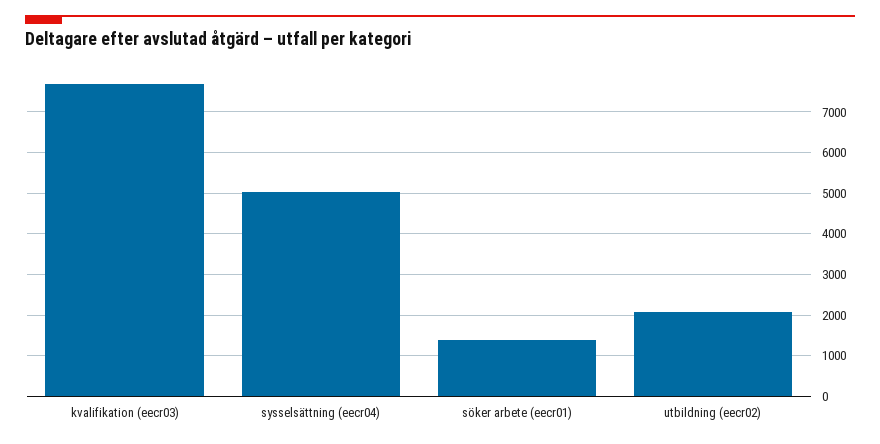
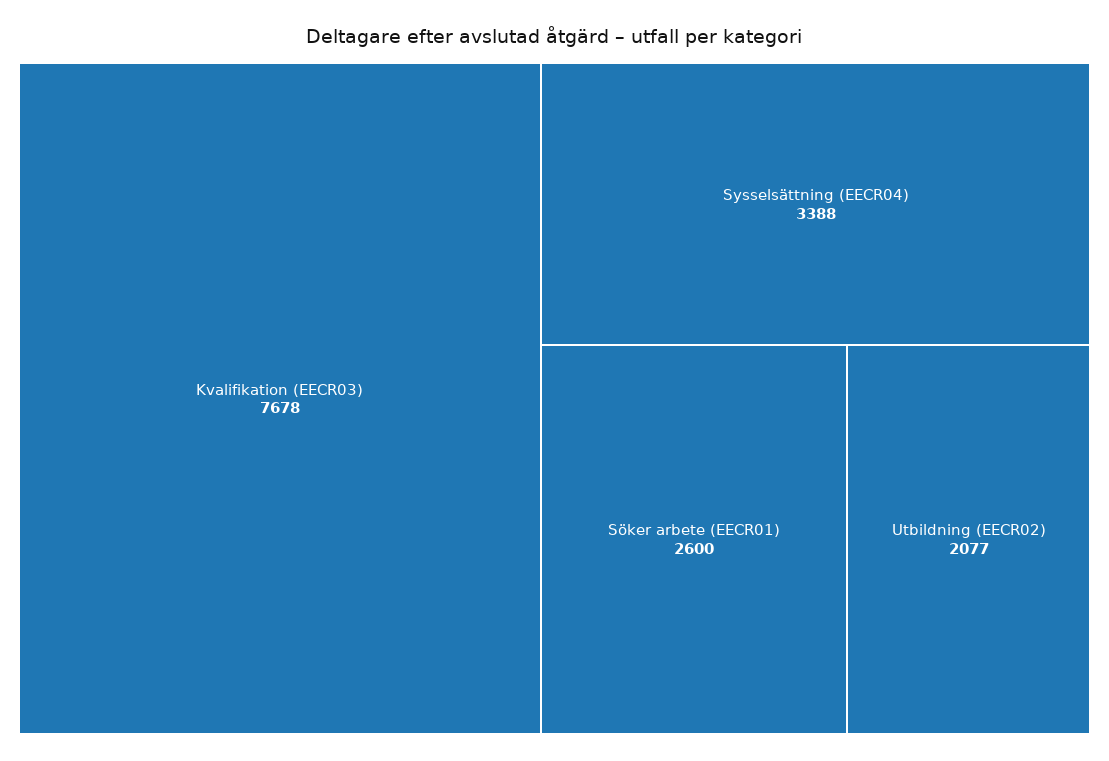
  {
    "kvalifikation (eecr03)": 7678,
-   "sysselsättning (eecr04)": 5000,
+   "sysselsättning (eecr04)": 3388,
-   "söker arbete (eecr01)": 1400,
+   "söker arbete (eecr01)": 2600,
    "utbildning (eecr02)": 2077
  }

